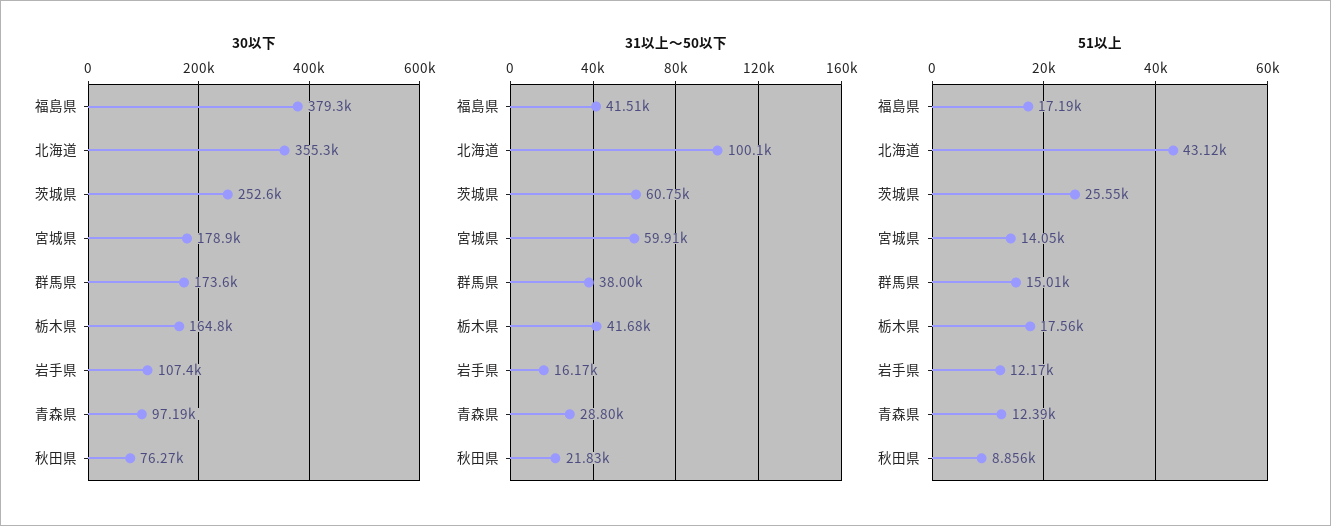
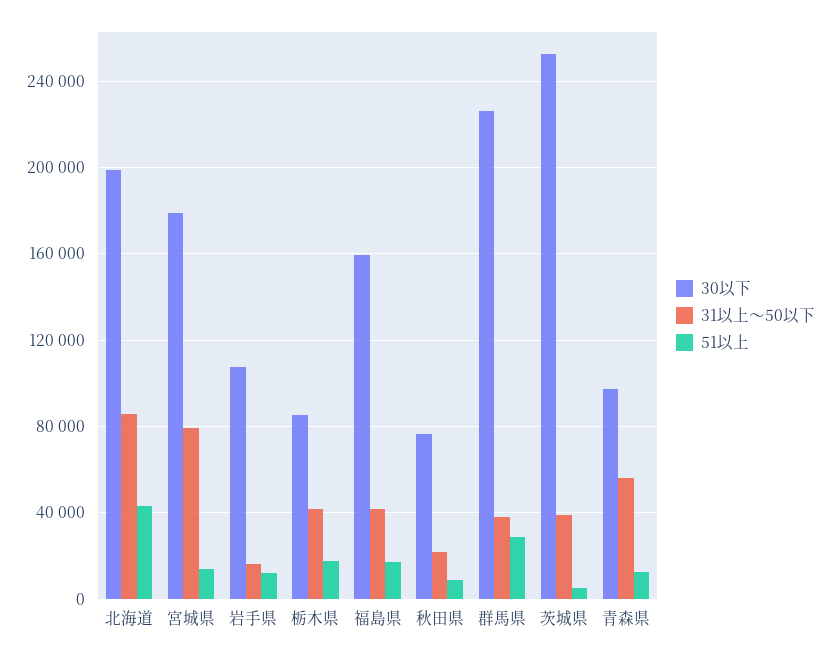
  {
    "30以下": {
-     "福島県": 379300,
+     "福島県": 160000,
-     "北海道": 355300,
+     "北海道": 200000,
      "茨城県": 252600,
      "宮城県": 178900,
-     "群馬県": 173600,
+     "群馬県": 225000,
-     "栃木県": 164800,
+     "栃木県": 85000,
      "岩手県": 107400,
      "青森県": 97190,
      "秋田県": 76270
    },
    "31以上～50以下": {
      "福島県": 41510,
-     "北海道": 100100,
+     "北海道": 85000,
-     "茨城県": 60750,
+     "茨城県": 40000,
-     "宮城県": 59910,
+     "宮城県": 80000,
      "群馬県": 38000,
      "栃木県": 41680,
      "岩手県": 16170,
-     "青森県": 28800,
+     "青森県": 55000,
      "秋田県": 21830
    },
    "51以上": {
      "福島県": 17190,
      "北海道": 43120,
-     "茨城県": 25550,
+     "茨城県": 5000,
      "宮城県": 14050,
-     "群馬県": 15010,
+     "群馬県": 30000,
      "栃木県": 17560,
      "岩手県": 12170,
      "青森県": 12390,
      "秋田県": 8856
    }
  }

